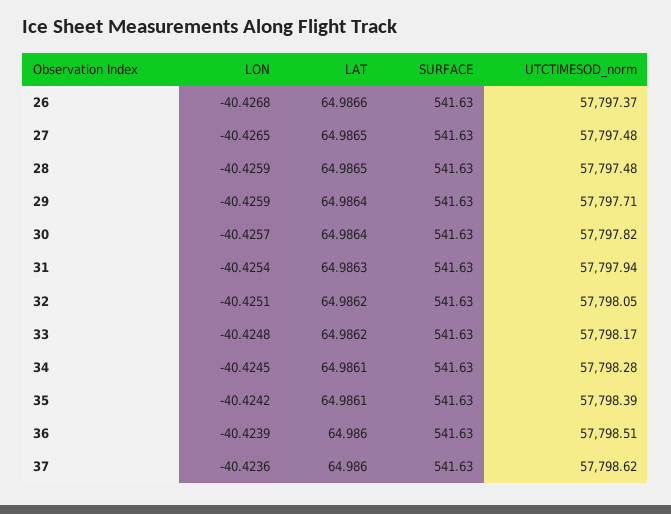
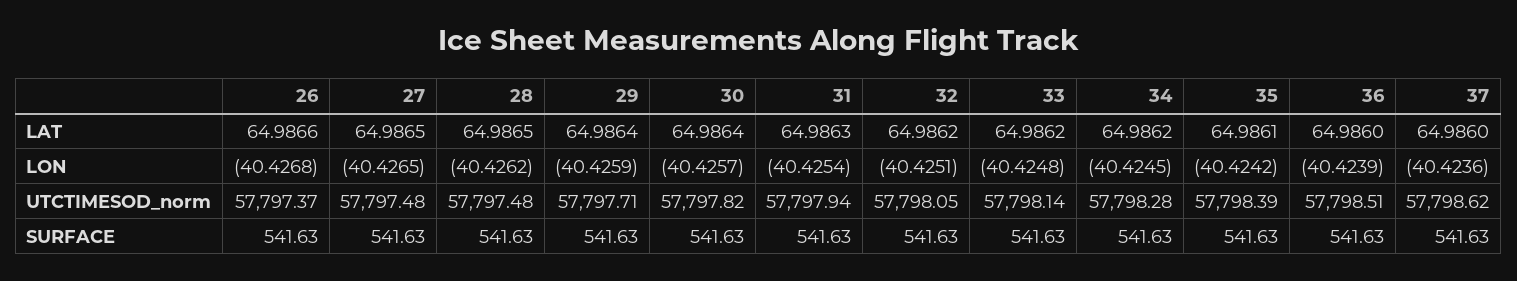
  {
    "LON": {
      "26": -40.4268,
      "27": -40.4265,
-     "28": -40.4259,
+     "28": -40.4262,
      "29": -40.4259,
      "30": -40.4257,
      "31": -40.4254,
      "32": -40.4251,
      "33": -40.4248,
      "34": -40.4245,
      "35": -40.4242,
      "36": -40.4239,
      "37": -40.4236
    },
    "LAT": {
      "26": 64.9866,
      "27": 64.9865,
      "28": 64.9865,
      "29": 64.9864,
      "30": 64.9864,
      "31": 64.9863,
      "32": 64.9862,
      "33": 64.9862,
-     "34": 64.9861,
+     "34": 64.9862,
      "35": 64.9861,
      "36": 64.986,
      "37": 64.986
    },
    "SURFACE": {
      "26": 541.63,
      "27": 541.63,
      "28": 541.63,
      "29": 541.63,
      "30": 541.63,
      "31": 541.63,
      "32": 541.63,
      "33": 541.63,
      "34": 541.63,
      "35": 541.63,
      "36": 541.63,
      "37": 541.63
    },
    "UTCTIMESOD_norm": {
      "26": 57797.37,
      "27": 57797.48,
      "28": 57797.48,
      "29": 57797.71,
      "30": 57797.82,
      "31": 57797.94,
      "32": 57798.05,
-     "33": 57798.17,
+     "33": 57798.14,
      "34": 57798.28,
      "35": 57798.39,
      "36": 57798.51,
      "37": 57798.62
    }
  }

